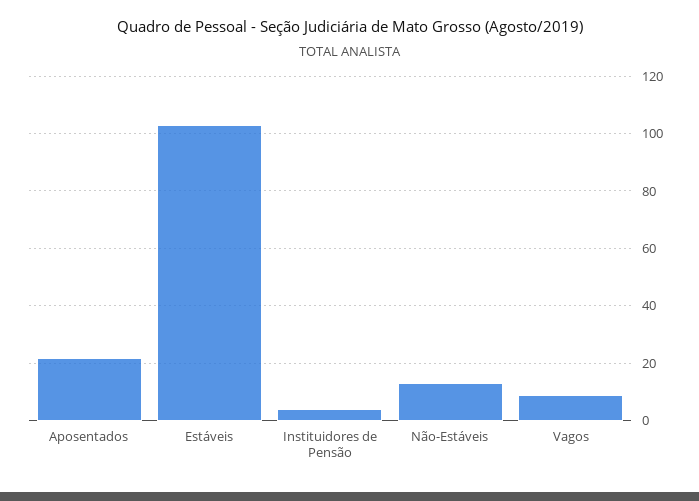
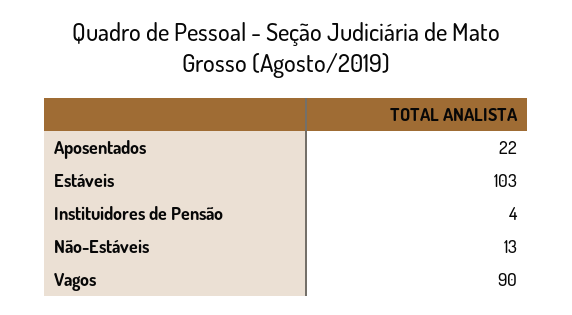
  {
    "Aposentados": 22,
    "Estáveis": 103,
    "Instituidores de Pensão": 4,
    "Não-Estáveis": 13,
-   "Vagos": 10
+   "Vagos": 90
  }

